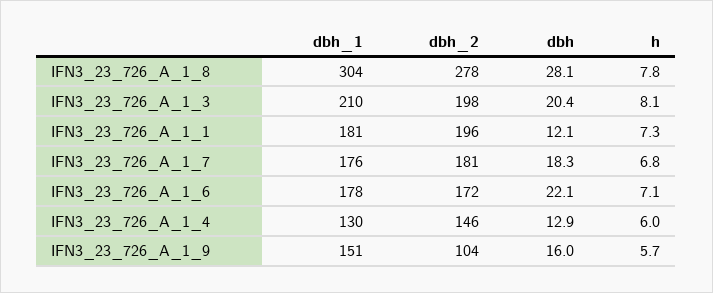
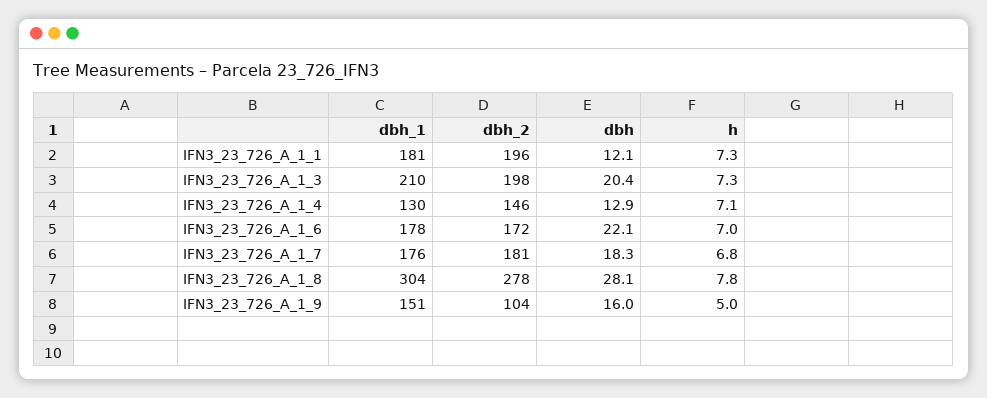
  {
    "dbh_1": {
      "IFN3_23_726_A_1_8": 304,
      "IFN3_23_726_A_1_3": 210,
      "IFN3_23_726_A_1_1": 181,
      "IFN3_23_726_A_1_7": 176,
      "IFN3_23_726_A_1_6": 178,
      "IFN3_23_726_A_1_4": 130,
      "IFN3_23_726_A_1_9": 151
    },
    "dbh_2": {
      "IFN3_23_726_A_1_8": 278,
      "IFN3_23_726_A_1_3": 198,
      "IFN3_23_726_A_1_1": 196,
      "IFN3_23_726_A_1_7": 181,
      "IFN3_23_726_A_1_6": 172,
      "IFN3_23_726_A_1_4": 146,
      "IFN3_23_726_A_1_9": 104
    },
    "dbh": {
      "IFN3_23_726_A_1_8": 28.1,
      "IFN3_23_726_A_1_3": 20.4,
      "IFN3_23_726_A_1_1": 12.1,
      "IFN3_23_726_A_1_7": 18.3,
      "IFN3_23_726_A_1_6": 22.1,
      "IFN3_23_726_A_1_4": 12.9,
      "IFN3_23_726_A_1_9": 16
    },
    "h": {
      "IFN3_23_726_A_1_8": 7.8,
-     "IFN3_23_726_A_1_3": 8.1,
+     "IFN3_23_726_A_1_3": 7.3,
      "IFN3_23_726_A_1_1": 7.3,
      "IFN3_23_726_A_1_7": 6.8,
-     "IFN3_23_726_A_1_6": 7.1,
+     "IFN3_23_726_A_1_6": 7,
-     "IFN3_23_726_A_1_4": 6,
+     "IFN3_23_726_A_1_4": 7.1,
-     "IFN3_23_726_A_1_9": 5.7
+     "IFN3_23_726_A_1_9": 5
    }
  }

